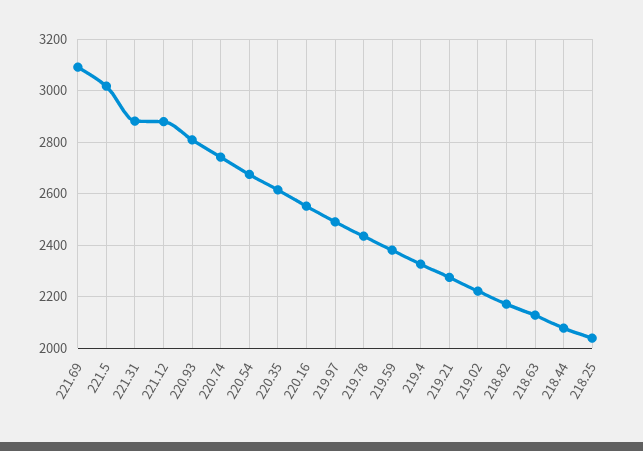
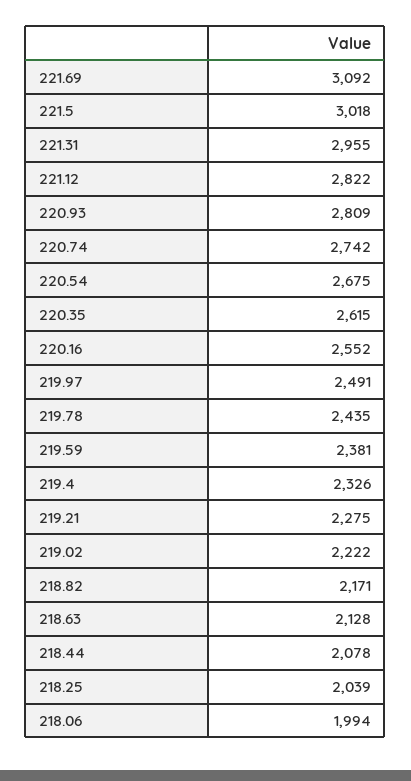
  {
    "221.69": 3092,
    "221.5": 3018,
-   "221.31": 2875,
+   "221.31": 2955,
-   "221.12": 2875,
+   "221.12": 2822,
    "220.93": 2809,
    "220.74": 2742,
    "220.54": 2675,
    "220.35": 2615,
    "220.16": 2552,
    "219.97": 2491,
    "219.78": 2435,
    "219.59": 2381,
    "219.4": 2326,
    "219.21": 2275,
    "219.02": 2222,
    "218.82": 2171,
    "218.63": 2128,
    "218.44": 2078,
-   "218.25": 2039
+   "218.25": 2039,
+   "218.06": 1994
  }

